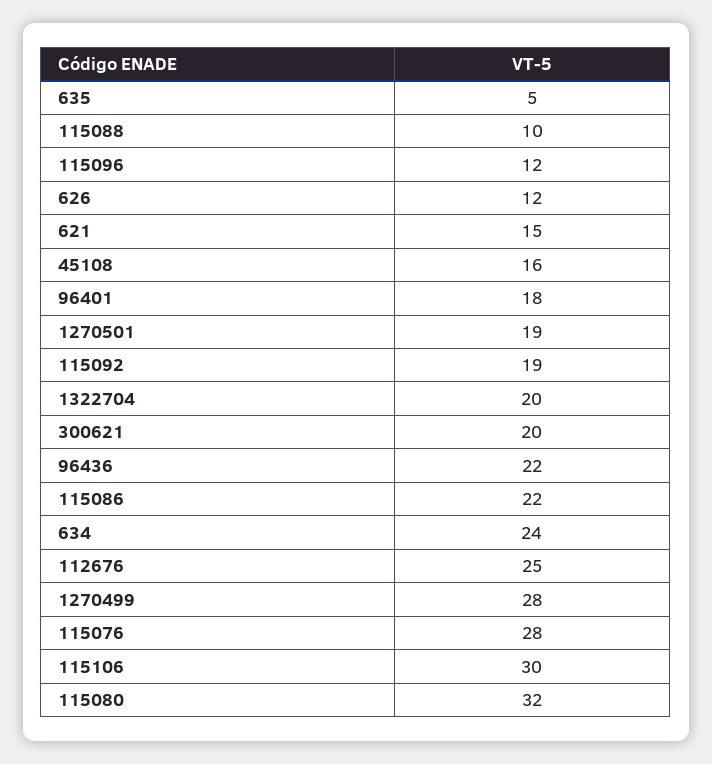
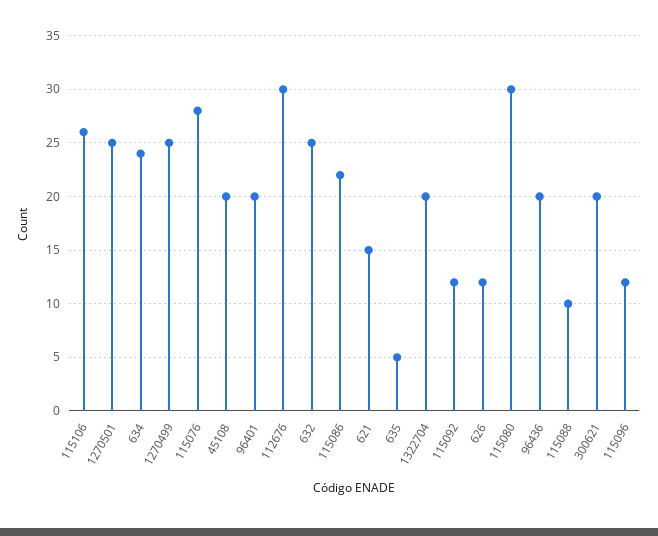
  {
    "635": 5,
    "115088": 10,
    "115096": 12,
    "626": 12,
    "621": 15,
-   "45108": 16,
+   "45108": 20,
-   "96401": 18,
+   "96401": 20,
-   "1270501": 19,
+   "1270501": 25,
-   "115092": 19,
+   "115092": 12,
    "1322704": 20,
    "300621": 20,
-   "96436": 22,
+   "96436": 20,
    "115086": 22,
    "634": 24,
-   "112676": 25,
+   "112676": 30,
-   "1270499": 28,
+   "1270499": 25,
    "115076": 28,
-   "115106": 30,
+   "115106": 26,
-   "115080": 32
+   "115080": 30,
+   "632": 25
  }

